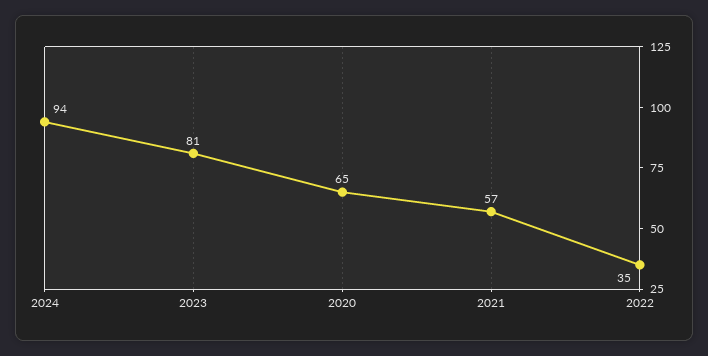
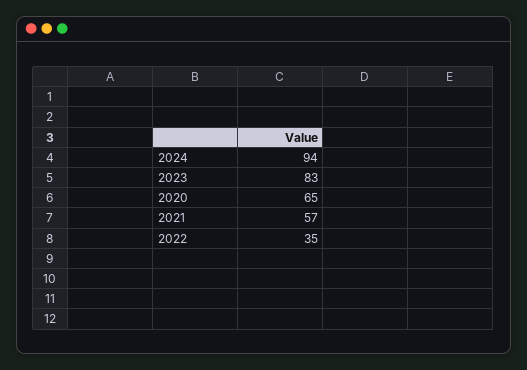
  {
    "2024": 94,
-   "2023": 81,
+   "2023": 83,
    "2020": 65,
    "2021": 57,
    "2022": 35
  }

